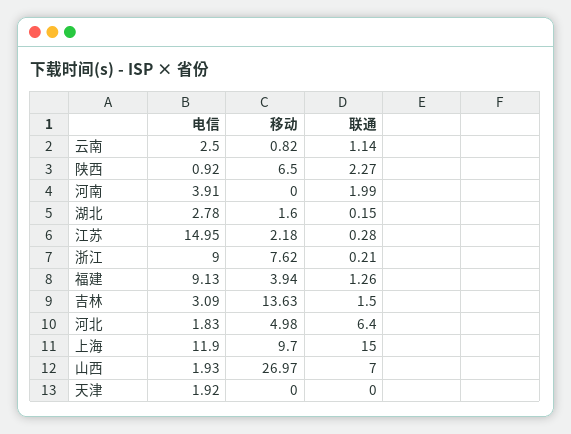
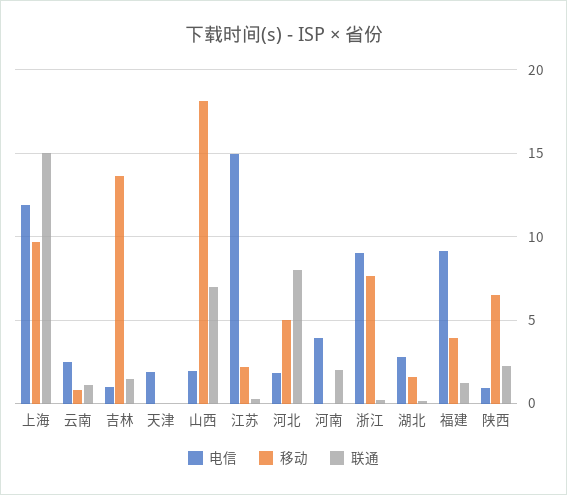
  {
    "电信": {
      "云南": 2.5,
      "陕西": 0.92,
      "河南": 3.91,
      "湖北": 2.78,
      "江苏": 14.95,
      "浙江": 9,
      "福建": 9.13,
-     "吉林": 3.09,
+     "吉林": 1,
      "河北": 1.83,
      "上海": 11.9,
      "山西": 1.93,
      "天津": 1.92
    },
    "移动": {
      "云南": 0.82,
      "陕西": 6.5,
      "河南": 0,
      "湖北": 1.6,
      "江苏": 2.18,
      "浙江": 7.62,
      "福建": 3.94,
      "吉林": 13.63,
      "河北": 4.98,
      "上海": 9.7,
-     "山西": 26.97,
+     "山西": 18,
      "天津": 0
    },
    "联通": {
      "云南": 1.14,
      "陕西": 2.27,
      "河南": 1.99,
      "湖北": 0.15,
      "江苏": 0.28,
      "浙江": 0.21,
      "福建": 1.26,
      "吉林": 1.5,
-     "河北": 6.4,
+     "河北": 8,
      "上海": 15,
      "山西": 7,
      "天津": 0
    }
  }

